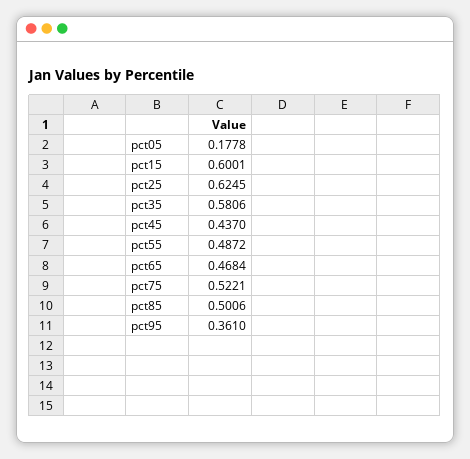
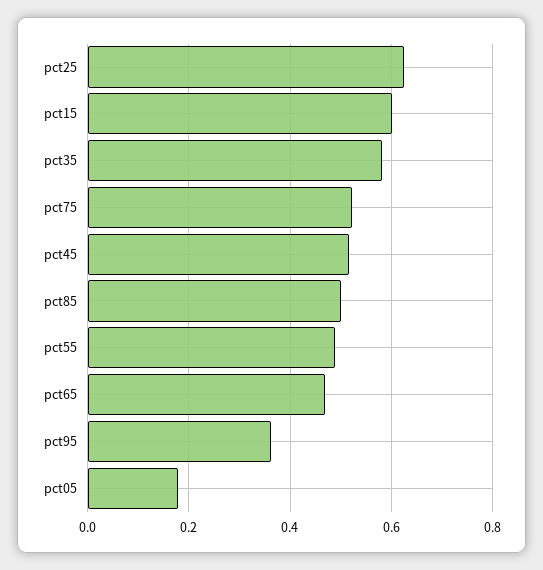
  {
    "pct05": 0.1778,
    "pct15": 0.6001,
    "pct25": 0.6245,
    "pct35": 0.5806,
-   "pct45": 0.437,
+   "pct45": 0.52,
    "pct55": 0.4872,
    "pct65": 0.4684,
    "pct75": 0.5221,
    "pct85": 0.5006,
    "pct95": 0.361
  }

